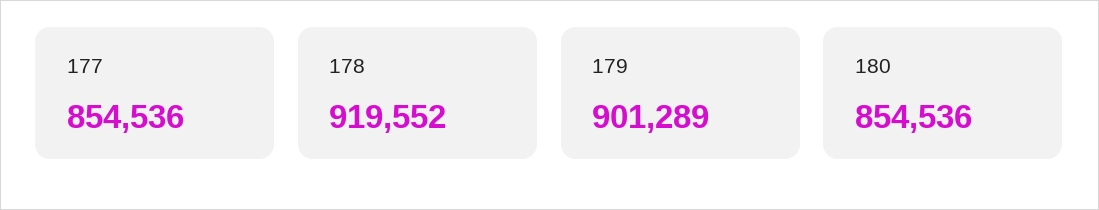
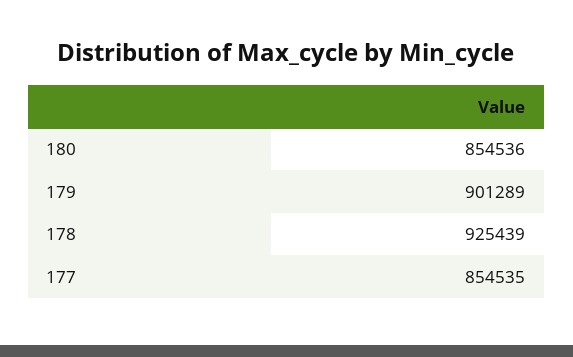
  {
-   "177": 854536,
+   "177": 854535,
-   "178": 919552,
+   "178": 925439,
    "179": 901289,
    "180": 854536
  }

